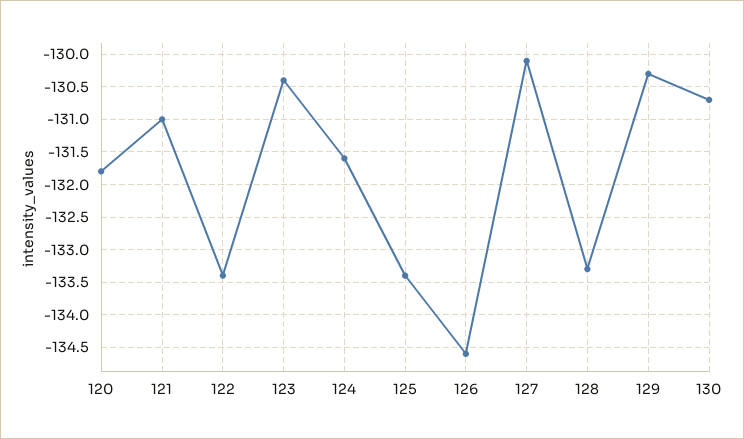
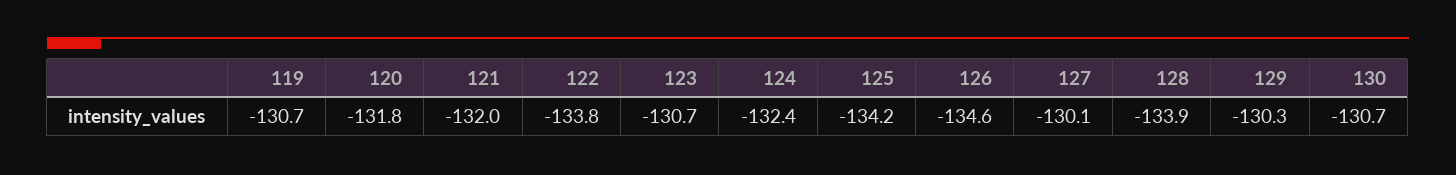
  {
    "120": -131.8,
-   "121": -131,
+   "121": -132,
-   "122": -133.4,
+   "122": -133.8,
-   "123": -130.4,
+   "123": -130.7,
-   "124": -131.6,
+   "124": -132.4,
-   "125": -133.4,
+   "125": -134.2,
    "126": -134.6,
    "127": -130.1,
-   "128": -133.3,
+   "128": -133.9,
    "129": -130.3,
-   "130": -130.7
+   "130": -130.7,
+   "119": -130.7
  }

